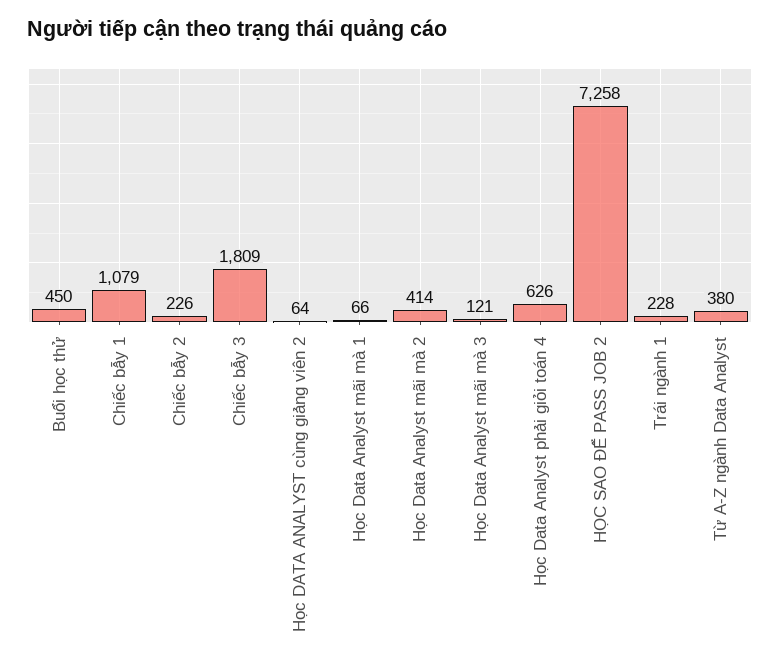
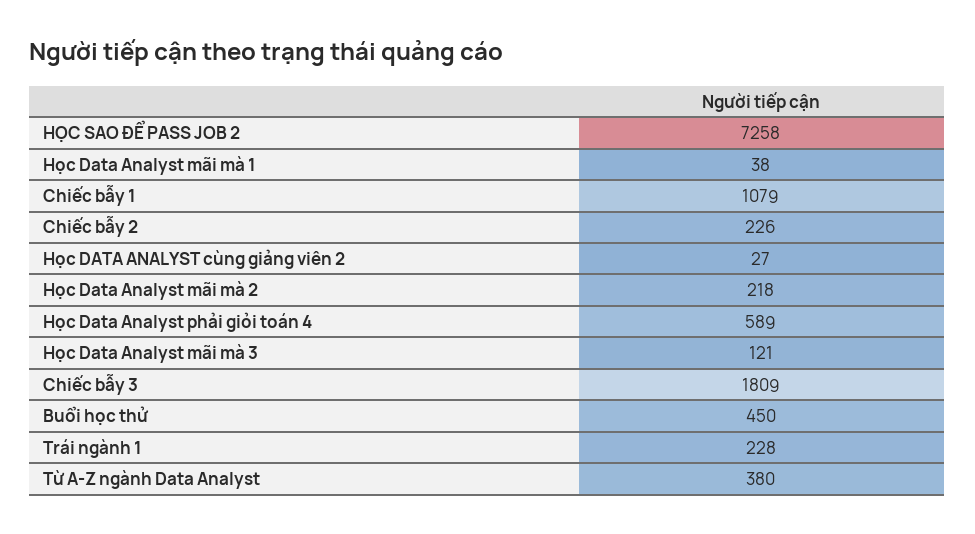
  {
    "Buổi học thử": 450,
    "Chiếc bẫy 1": 1079,
    "Chiếc bẫy 2": 226,
    "Chiếc bẫy 3": 1809,
-   "Học DATA ANALYST cùng giảng viên 2": 64,
+   "Học DATA ANALYST cùng giảng viên 2": 27,
-   "Học Data Analyst mãi mà 1": 66,
+   "Học Data Analyst mãi mà 1": 38,
-   "Học Data Analyst mãi mà 2": 414,
+   "Học Data Analyst mãi mà 2": 218,
    "Học Data Analyst mãi mà 3": 121,
-   "Học Data Analyst phải giỏi toán 4": 626,
+   "Học Data Analyst phải giỏi toán 4": 589,
    "HỌC SAO ĐỂ PASS JOB 2": 7258,
    "Trái ngành 1": 228,
    "Từ A-Z ngành Data Analyst": 380
  }

